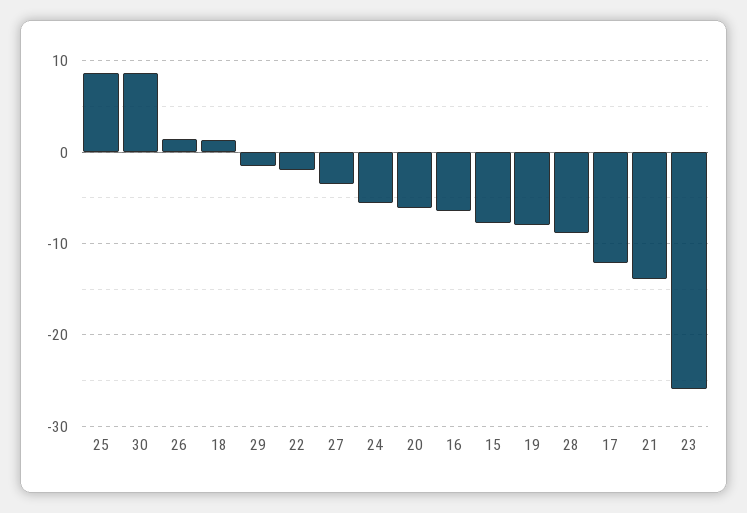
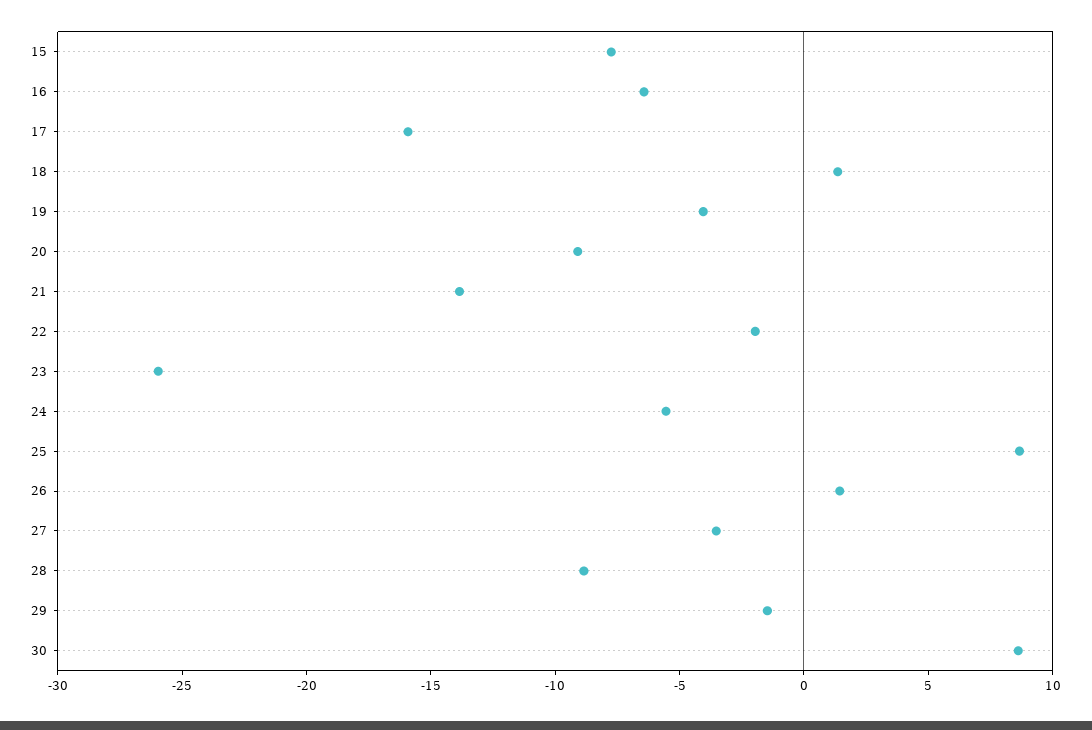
  {
    "25": 9,
    "30": 9,
    "26": 1,
    "18": 1,
    "29": -1,
    "22": -2,
    "27": -4,
    "24": -6,
-   "20": -6,
+   "20": -9,
    "16": -6,
    "15": -8,
-   "19": -8,
+   "19": -4,
    "28": -9,
-   "17": -12,
+   "17": -16,
    "21": -14,
    "23": -26
  }

